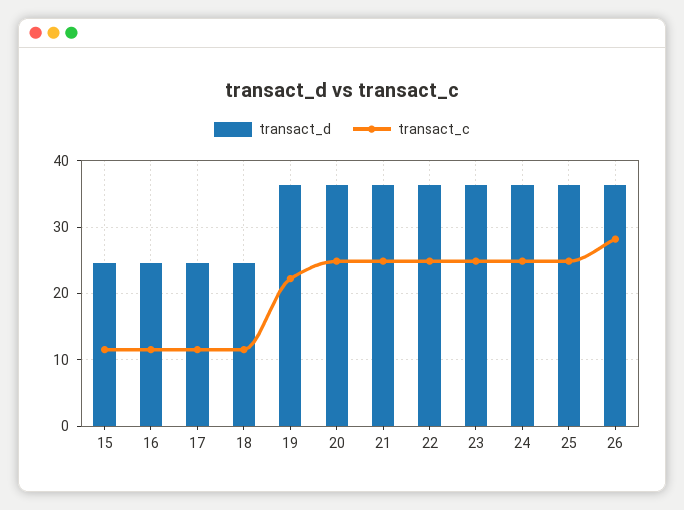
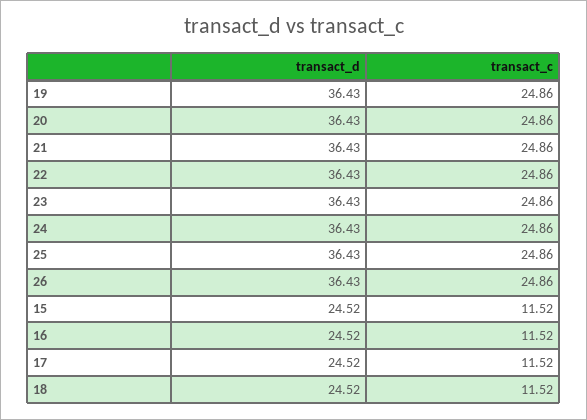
  {
    "transact_d": {
      "15": 24.52,
      "16": 24.52,
      "17": 24.52,
      "18": 24.52,
      "19": 36.43,
      "20": 36.43,
      "21": 36.43,
      "22": 36.43,
      "23": 36.43,
      "24": 36.43,
      "25": 36.43,
      "26": 36.43
    },
    "transact_c": {
      "15": 11.52,
      "16": 11.52,
      "17": 11.52,
      "18": 11.52,
-     "19": 22,
+     "19": 24.86,
      "20": 24.86,
      "21": 24.86,
      "22": 24.86,
      "23": 24.86,
      "24": 24.86,
      "25": 24.86,
-     "26": 28
+     "26": 24.86
    }
  }

